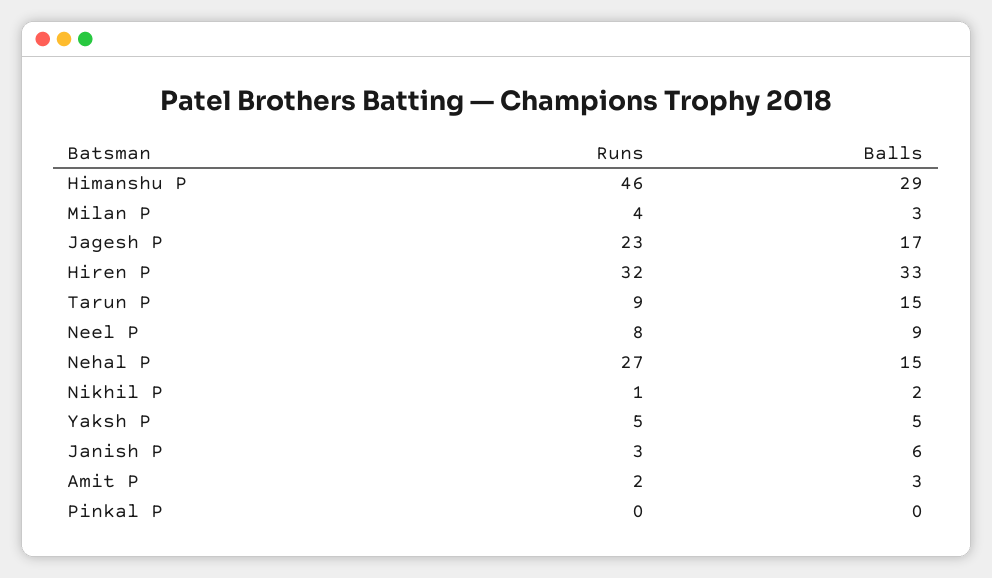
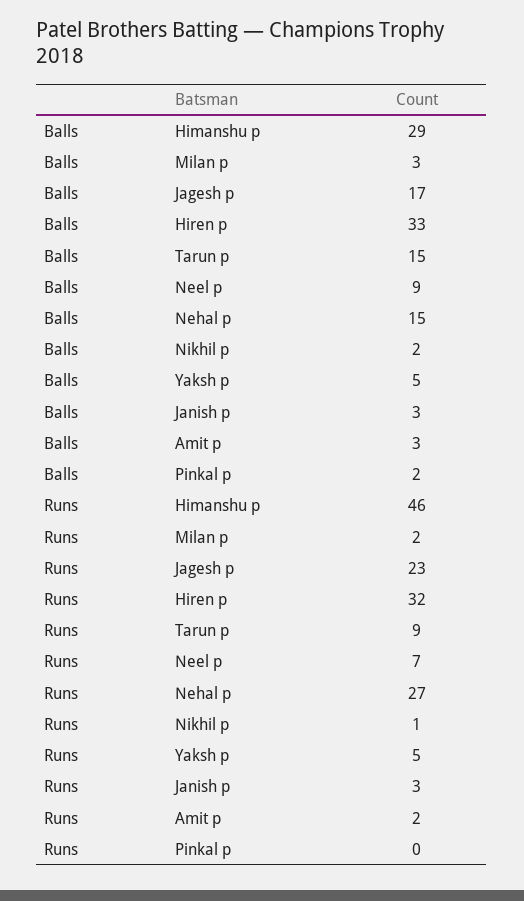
  {
    "Runs": {
      "Himanshu P": 46,
-     "Milan P": 4,
+     "Milan P": 2,
      "Jagesh P": 23,
      "Hiren P": 32,
      "Tarun P": 9,
-     "Neel P": 8,
+     "Neel P": 7,
      "Nehal P": 27,
      "Nikhil P": 1,
      "Yaksh P": 5,
      "Janish P": 3,
      "Amit P": 2,
      "Pinkal P": 0
    },
    "Balls": {
      "Himanshu P": 29,
      "Milan P": 3,
      "Jagesh P": 17,
      "Hiren P": 33,
      "Tarun P": 15,
      "Neel P": 9,
      "Nehal P": 15,
      "Nikhil P": 2,
      "Yaksh P": 5,
-     "Janish P": 6,
+     "Janish P": 3,
      "Amit P": 3,
-     "Pinkal P": 0
+     "Pinkal P": 2
    }
  }

